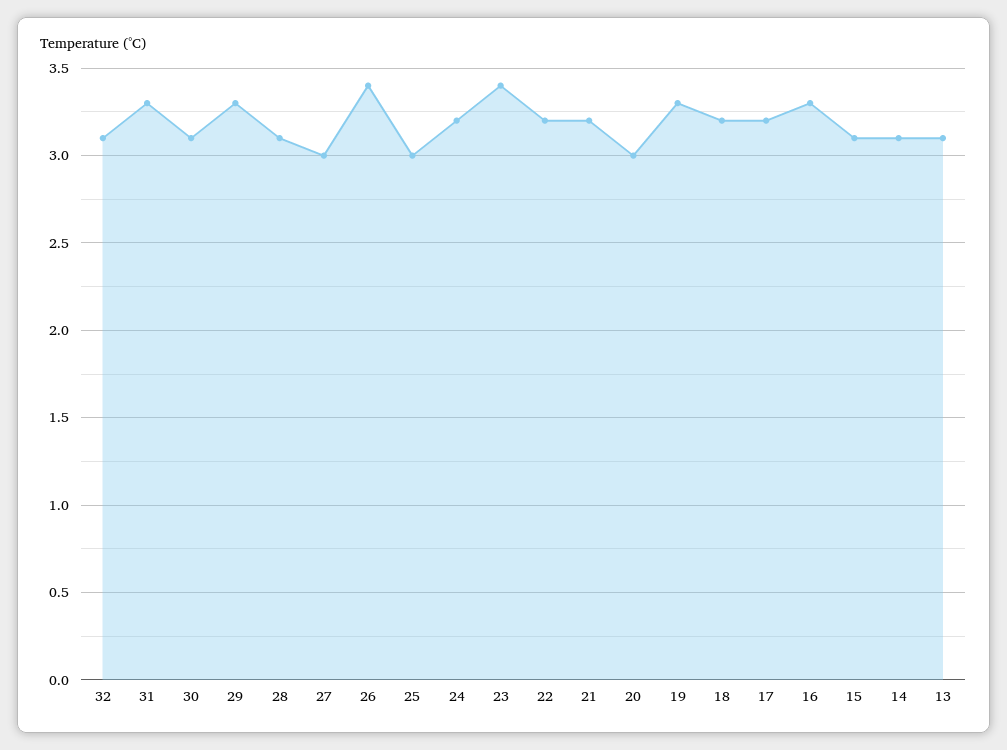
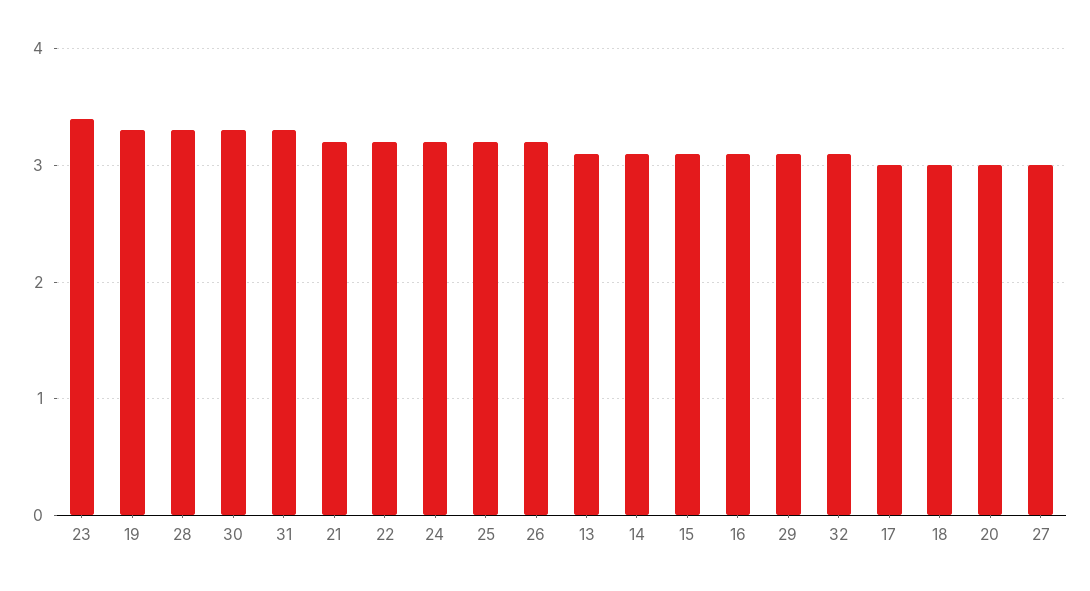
  {
    "32": 3.1,
    "31": 3.3,
-   "30": 3.1,
+   "30": 3.3,
-   "29": 3.3,
+   "29": 3.1,
-   "28": 3.1,
+   "28": 3.3,
    "27": 3,
-   "26": 3.4,
+   "26": 3.2,
-   "25": 3,
+   "25": 3.2,
    "24": 3.2,
    "23": 3.4,
    "22": 3.2,
    "21": 3.2,
    "20": 3,
    "19": 3.3,
-   "18": 3.2,
+   "18": 3,
-   "17": 3.2,
+   "17": 3,
-   "16": 3.3,
+   "16": 3.1,
    "15": 3.1,
    "14": 3.1,
    "13": 3.1
  }

